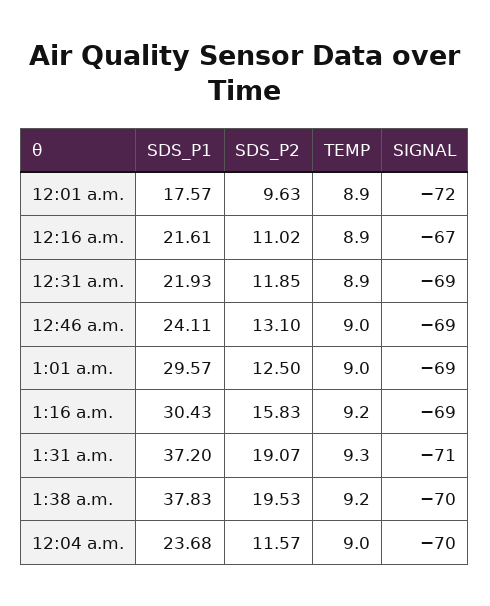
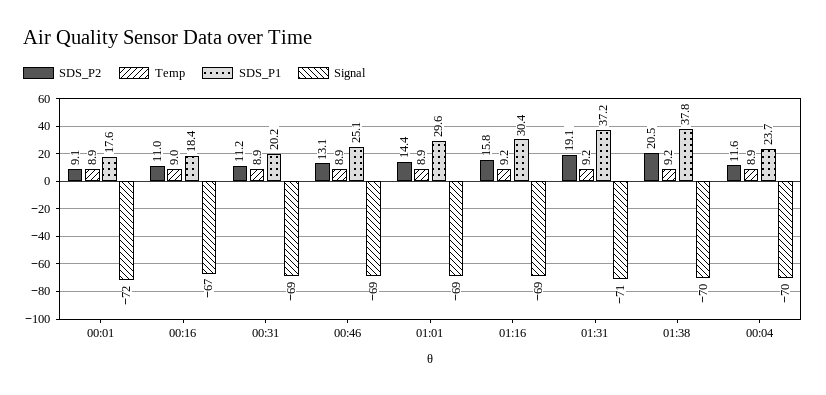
  {
    "SDS_P1": {
      "12:01 a.m.": 17.57,
-     "12:16 a.m.": 21.61,
+     "12:16 a.m.": 18.4,
-     "12:31 a.m.": 21.93,
+     "12:31 a.m.": 20.2,
-     "12:46 a.m.": 24.11,
+     "12:46 a.m.": 25.1,
      "1:01 a.m.": 29.57,
      "1:16 a.m.": 30.43,
      "1:31 a.m.": 37.2,
      "1:38 a.m.": 37.83,
      "12:04 a.m.": 23.68
    },
    "SDS_P2": {
-     "12:01 a.m.": 9.63,
+     "12:01 a.m.": 9.1,
      "12:16 a.m.": 11.02,
-     "12:31 a.m.": 11.85,
+     "12:31 a.m.": 11.2,
      "12:46 a.m.": 13.1,
-     "1:01 a.m.": 12.5,
+     "1:01 a.m.": 14.4,
      "1:16 a.m.": 15.83,
      "1:31 a.m.": 19.07,
-     "1:38 a.m.": 19.53,
+     "1:38 a.m.": 20.5,
      "12:04 a.m.": 11.57
    },
    "TEMP": {
      "12:01 a.m.": 8.9,
-     "12:16 a.m.": 8.9,
+     "12:16 a.m.": 9,
      "12:31 a.m.": 8.9,
-     "12:46 a.m.": 9,
+     "12:46 a.m.": 8.9,
-     "1:01 a.m.": 9,
+     "1:01 a.m.": 8.9,
      "1:16 a.m.": 9.2,
-     "1:31 a.m.": 9.3,
+     "1:31 a.m.": 9.2,
      "1:38 a.m.": 9.2,
-     "12:04 a.m.": 9
+     "12:04 a.m.": 8.9
    },
    "SIGNAL": {
      "12:01 a.m.": -72,
      "12:16 a.m.": -67,
      "12:31 a.m.": -69,
      "12:46 a.m.": -69,
      "1:01 a.m.": -69,
      "1:16 a.m.": -69,
      "1:31 a.m.": -71,
      "1:38 a.m.": -70,
      "12:04 a.m.": -70
    }
  }

